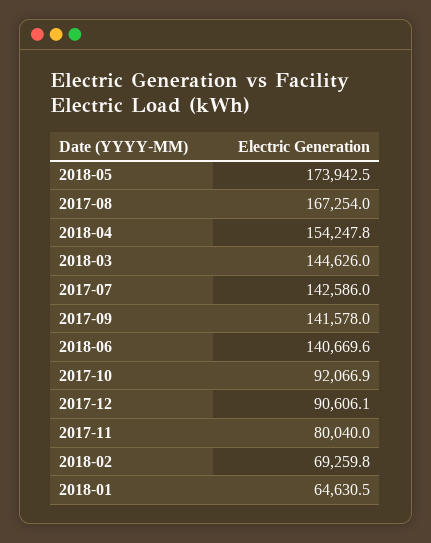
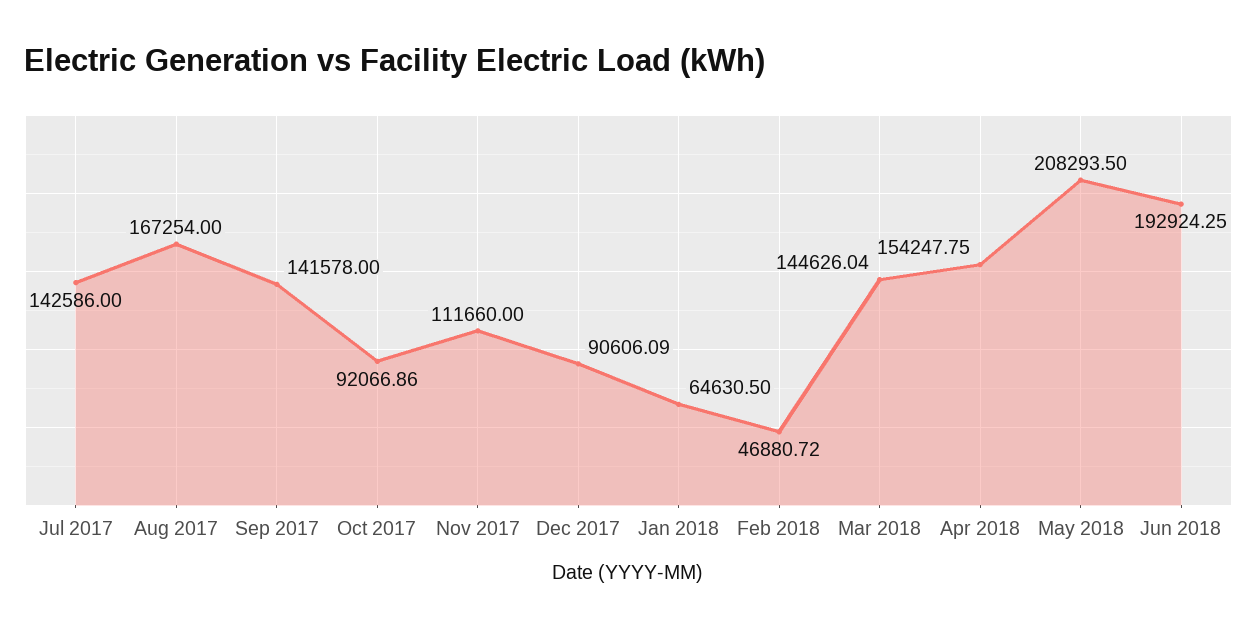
  {
-   "2018-05": 173942.5,
+   "2018-05": 208293.5,
    "2017-08": 167254,
    "2018-04": 154247.75,
    "2018-03": 144626.04,
    "2017-07": 142586,
    "2017-09": 141578,
-   "2018-06": 140669.6,
+   "2018-06": 192924.25,
    "2017-10": 92066.86,
    "2017-12": 90606.09,
-   "2017-11": 80040,
+   "2017-11": 111660,
-   "2018-02": 69259.8,
+   "2018-02": 46880.72,
    "2018-01": 64630.5
  }

